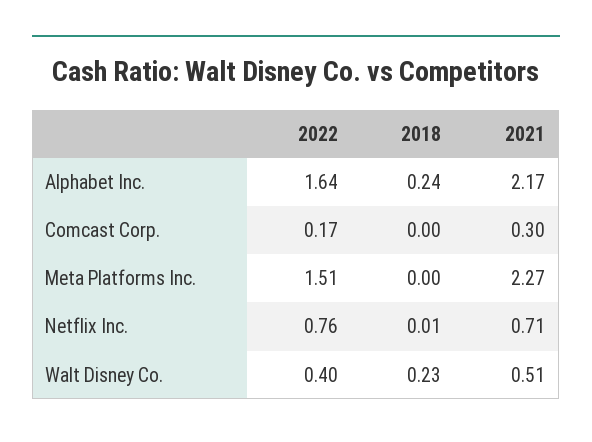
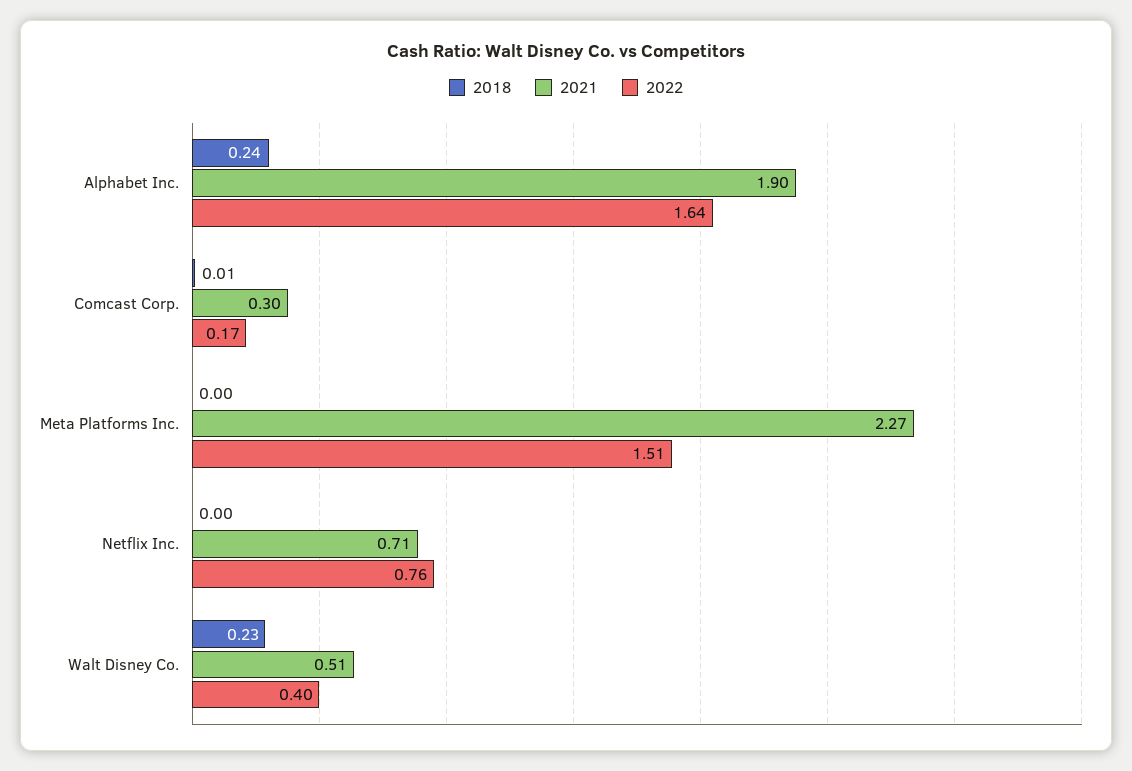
  {
    "2022": {
      "Alphabet Inc.": 1.64,
      "Comcast Corp.": 0.17,
      "Meta Platforms Inc.": 1.51,
      "Netflix Inc.": 0.76,
      "Walt Disney Co.": 0.4
    },
    "2018": {
      "Alphabet Inc.": 0.24,
-     "Comcast Corp.": 0,
+     "Comcast Corp.": 0.01,
      "Meta Platforms Inc.": 0,
-     "Netflix Inc.": 0.01,
+     "Netflix Inc.": 0,
      "Walt Disney Co.": 0.23
    },
    "2021": {
-     "Alphabet Inc.": 2.17,
+     "Alphabet Inc.": 1.9,
      "Comcast Corp.": 0.3,
      "Meta Platforms Inc.": 2.27,
      "Netflix Inc.": 0.71,
      "Walt Disney Co.": 0.51
    }
  }

